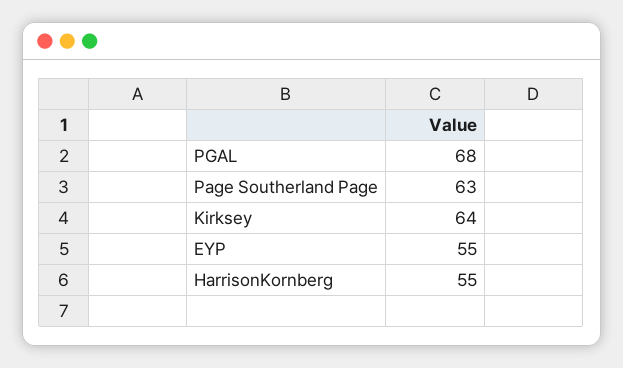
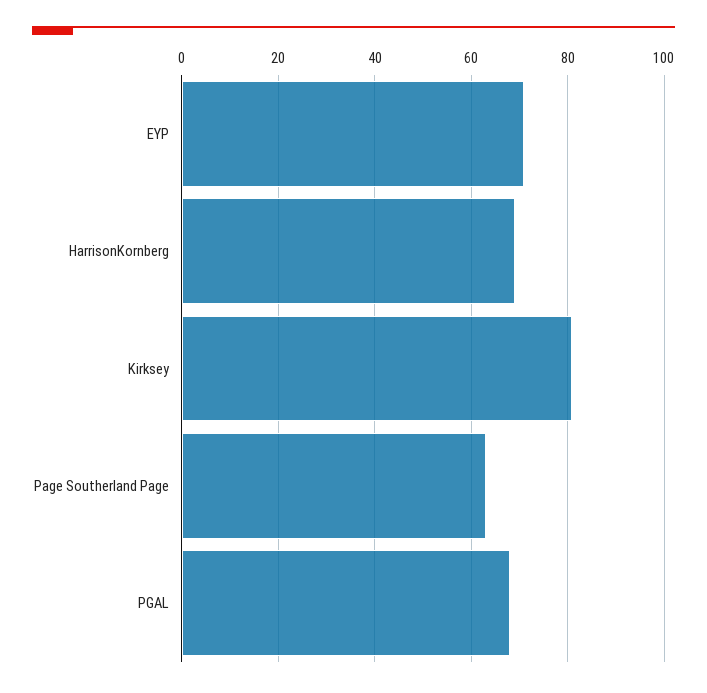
  {
    "PGAL": 68,
    "Page Southerland Page": 63,
-   "Kirksey": 64,
+   "Kirksey": 80,
-   "EYP": 55,
+   "EYP": 70,
-   "HarrisonKornberg": 55
+   "HarrisonKornberg": 70
  }

